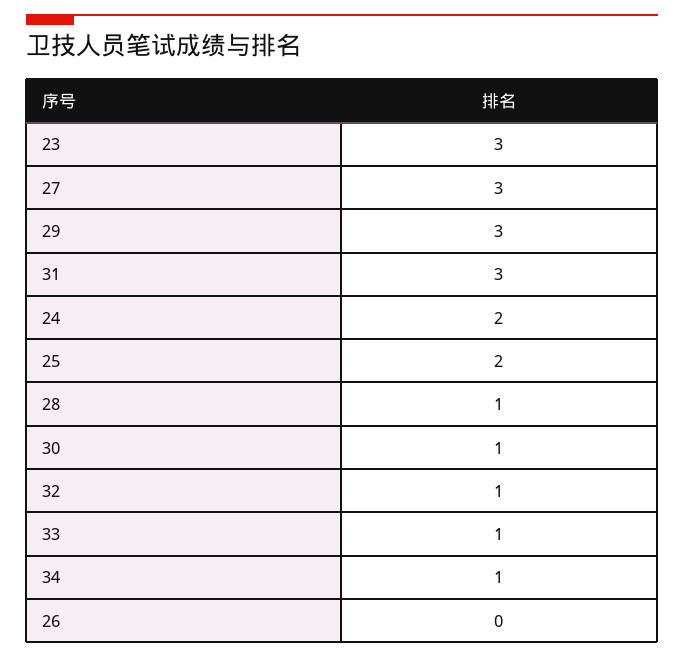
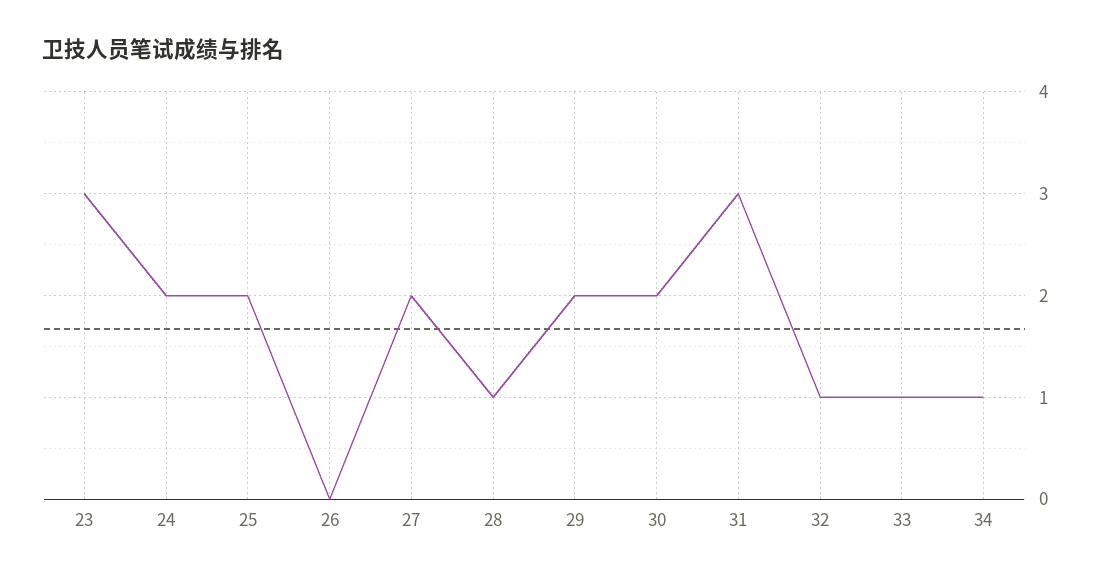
  {
    "23": 3,
-   "27": 3,
+   "27": 2,
-   "29": 3,
+   "29": 2,
    "31": 3,
    "24": 2,
    "25": 2,
    "28": 1,
-   "30": 1,
+   "30": 2,
    "32": 1,
    "33": 1,
    "34": 1,
    "26": 0
  }

